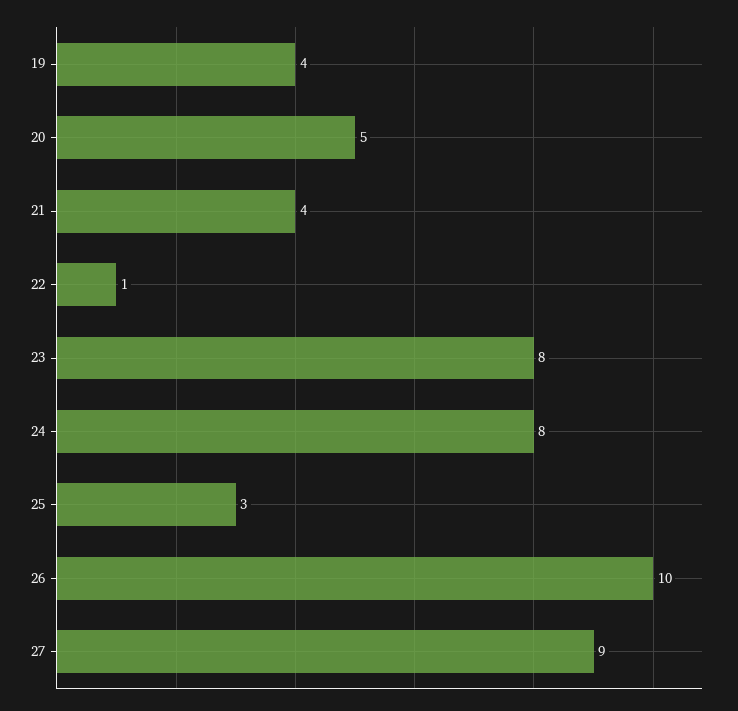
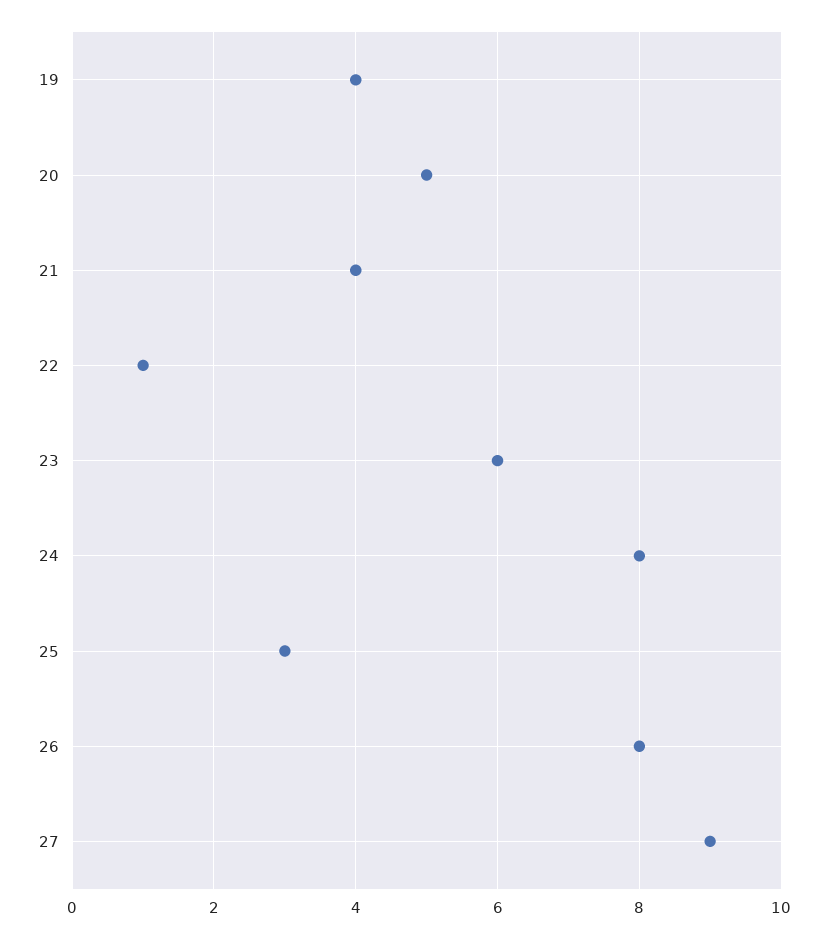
  {
    "19": 4,
    "20": 5,
    "21": 4,
    "22": 1,
-   "23": 8,
+   "23": 6,
    "24": 8,
    "25": 3,
-   "26": 10,
+   "26": 8,
    "27": 9
  }

